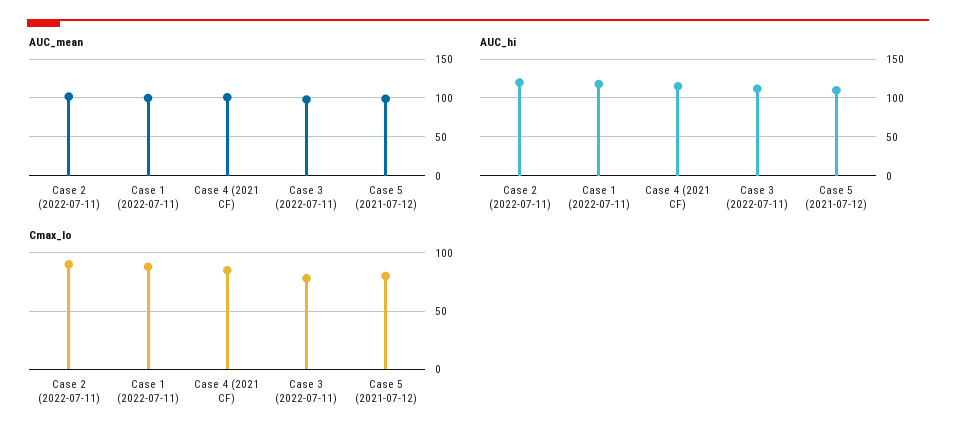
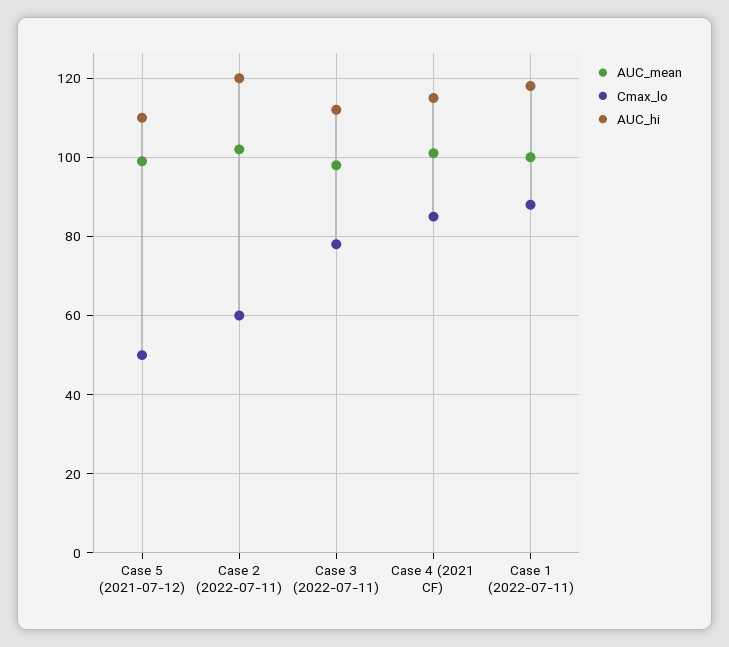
  {
    "AUC_mean": {
      "Case 2 (2022-07-11)": 100,
      "Case 1 (2022-07-11)": 100,
      "Case 4 (2021 CF)": 100,
      "Case 3 (2022-07-11)": 100,
      "Case 5 (2021-07-12)": 100
    },
    "AUC_hi": {
      "Case 2 (2022-07-11)": 120,
      "Case 1 (2022-07-11)": 120,
      "Case 4 (2021 CF)": 115,
      "Case 3 (2022-07-11)": 110,
      "Case 5 (2021-07-12)": 110
    },
    "Cmax_lo": {
-     "Case 2 (2022-07-11)": 90,
+     "Case 2 (2022-07-11)": 60,
      "Case 1 (2022-07-11)": 90,
      "Case 4 (2021 CF)": 85,
      "Case 3 (2022-07-11)": 80,
-     "Case 5 (2021-07-12)": 80
+     "Case 5 (2021-07-12)": 50
    }
  }

